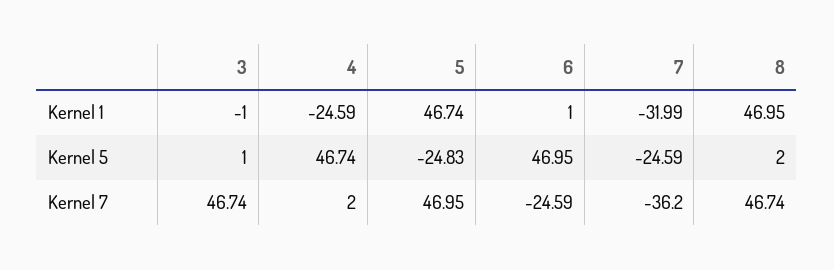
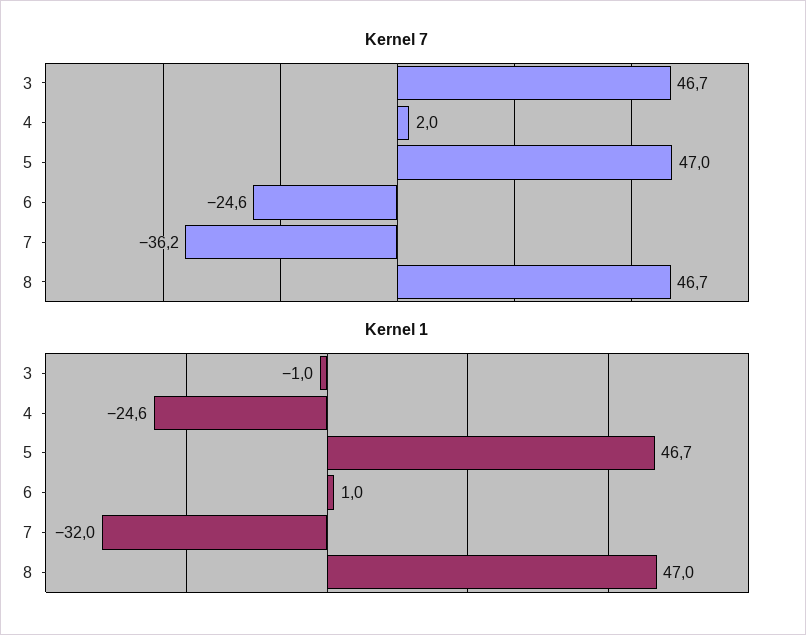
  {
    "Kernel 1": {
      "3": -1,
      "4": -24.59,
      "5": 46.74,
      "6": 1,
      "7": -31.99,
      "8": 46.95
    },
-   "Kernel 5": {
-     "3": 1,
-     "4": 46.74,
-     "5": -24.83,
-     "6": 46.95,
-     "7": -24.59,
-     "8": 2
-   },
    "Kernel 7": {
      "3": 46.74,
      "4": 2,
      "5": 46.95,
      "6": -24.59,
      "7": -36.2,
      "8": 46.74
    }
  }

